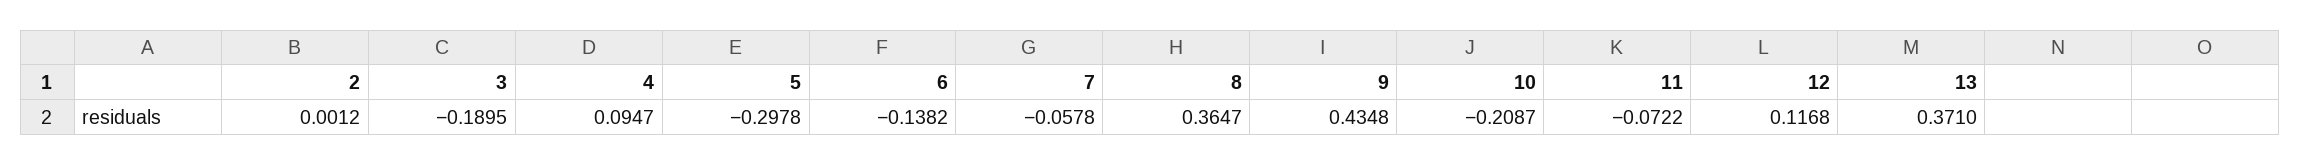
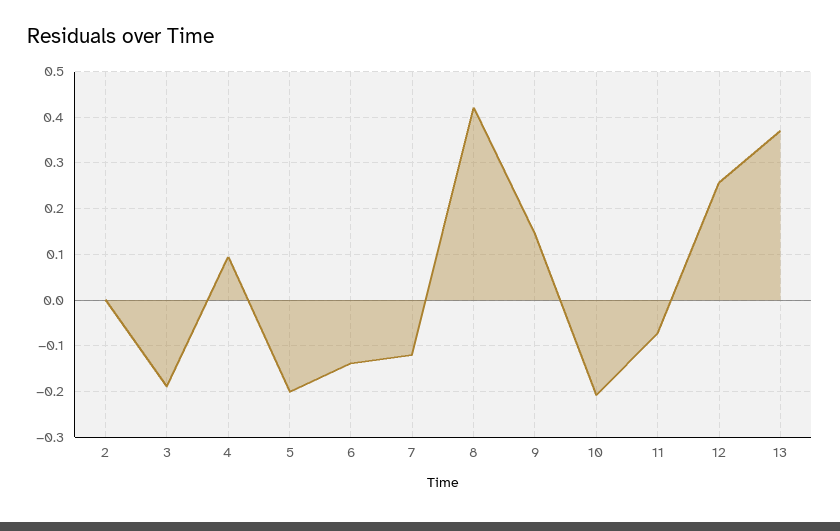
  {
    "2": 0.0012,
    "3": -0.1895,
    "4": 0.0947,
-   "5": -0.2978,
+   "5": -0.2,
    "6": -0.1382,
-   "7": -0.0578,
+   "7": -0.12,
-   "8": 0.3647,
+   "8": 0.42,
-   "9": 0.4348,
+   "9": 0.14,
    "10": -0.2087,
    "11": -0.0722,
-   "12": 0.1168,
+   "12": 0.26,
    "13": 0.371
  }

